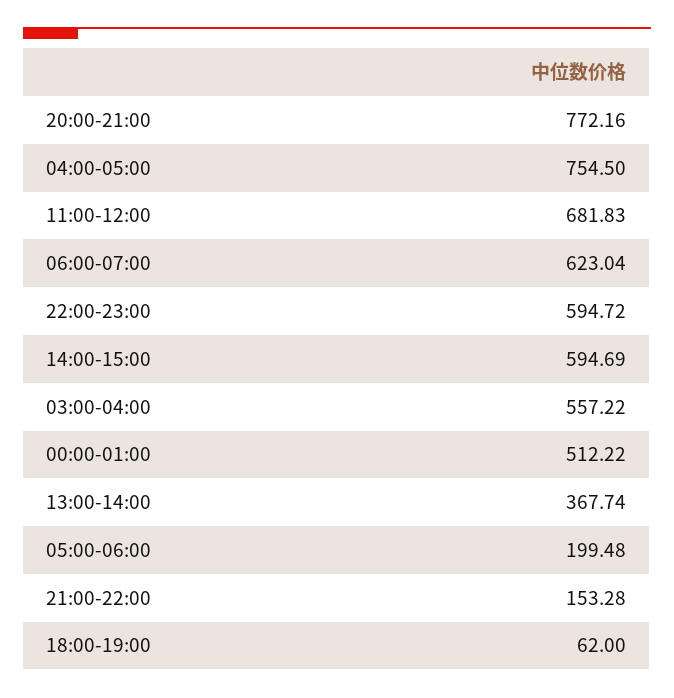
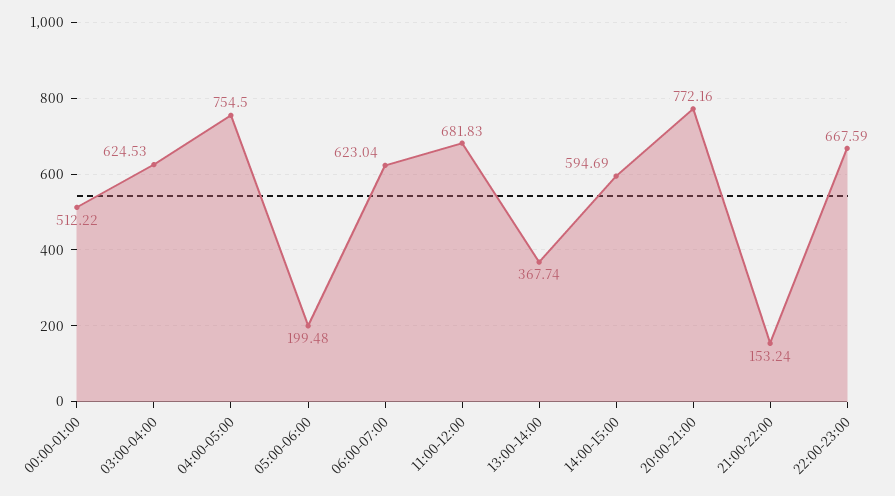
  {
    "20:00-21:00": 772.16,
    "04:00-05:00": 754.5,
    "11:00-12:00": 681.83,
    "06:00-07:00": 623.04,
-   "22:00-23:00": 594.72,
+   "22:00-23:00": 667.59,
    "14:00-15:00": 594.69,
-   "03:00-04:00": 557.22,
+   "03:00-04:00": 624.53,
    "00:00-01:00": 512.22,
    "13:00-14:00": 367.74,
    "05:00-06:00": 199.48,
-   "21:00-22:00": 153.28,
+   "21:00-22:00": 153.24
-   "18:00-19:00": 62
  }

